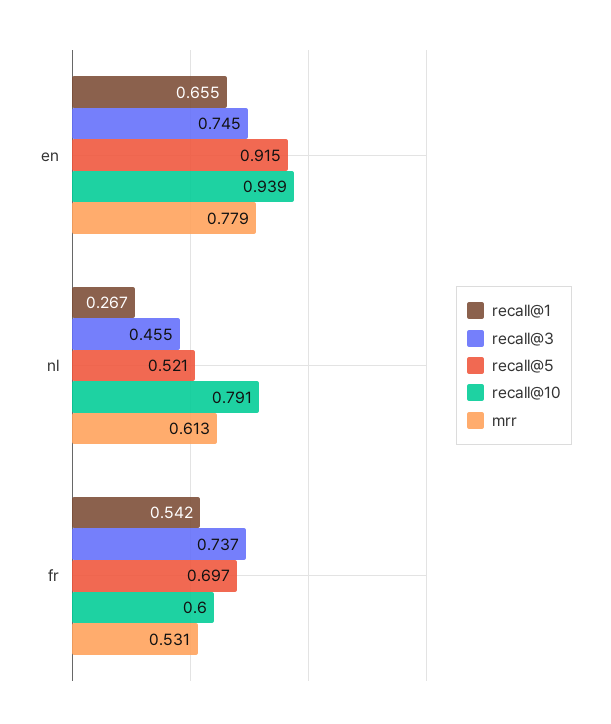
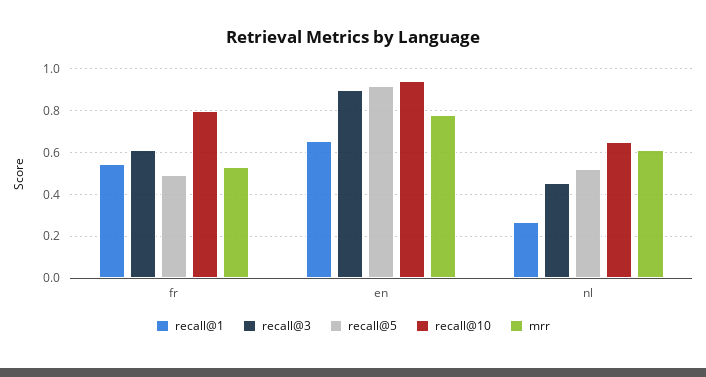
  {
    "recall@1": {
      "en": 0.655,
      "nl": 0.267,
      "fr": 0.542
    },
    "recall@3": {
-     "en": 0.745,
+     "en": 0.9,
      "nl": 0.455,
-     "fr": 0.737
+     "fr": 0.6
    },
    "recall@5": {
      "en": 0.915,
      "nl": 0.521,
-     "fr": 0.697
+     "fr": 0.5
    },
    "recall@10": {
      "en": 0.939,
-     "nl": 0.791,
+     "nl": 0.65,
-     "fr": 0.6
+     "fr": 0.8
    },
    "mrr": {
      "en": 0.779,
      "nl": 0.613,
      "fr": 0.531
    }
  }

